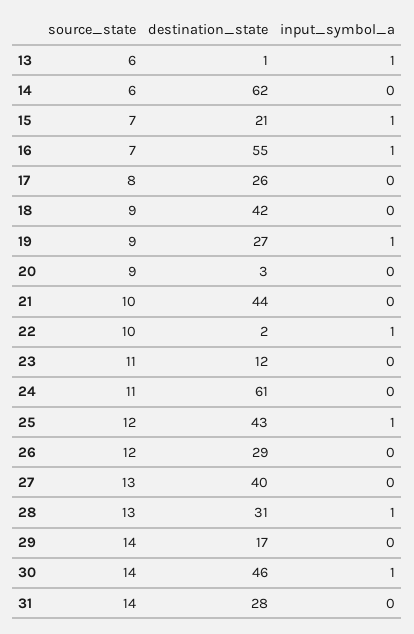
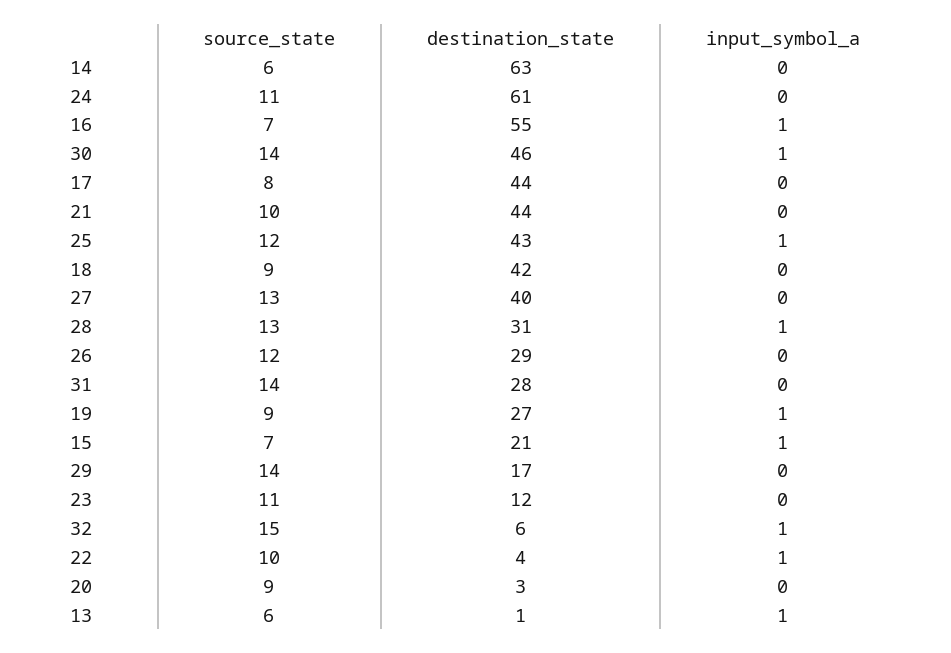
  {
    "source_state": {
      "13": 6,
      "14": 6,
      "15": 7,
      "16": 7,
      "17": 8,
      "18": 9,
      "19": 9,
      "20": 9,
      "21": 10,
      "22": 10,
      "23": 11,
      "24": 11,
      "25": 12,
      "26": 12,
      "27": 13,
      "28": 13,
      "29": 14,
      "30": 14,
-     "31": 14
+     "31": 14,
+     "32": 15
    },
    "destination_state": {
      "13": 1,
-     "14": 62,
+     "14": 63,
      "15": 21,
      "16": 55,
-     "17": 26,
+     "17": 44,
      "18": 42,
      "19": 27,
      "20": 3,
      "21": 44,
-     "22": 2,
+     "22": 4,
      "23": 12,
      "24": 61,
      "25": 43,
      "26": 29,
      "27": 40,
      "28": 31,
      "29": 17,
      "30": 46,
-     "31": 28
+     "31": 28,
+     "32": 6
    },
    "input_symbol_a": {
      "13": 1,
      "14": 0,
      "15": 1,
      "16": 1,
      "17": 0,
      "18": 0,
      "19": 1,
      "20": 0,
      "21": 0,
      "22": 1,
      "23": 0,
      "24": 0,
      "25": 1,
      "26": 0,
      "27": 0,
      "28": 1,
      "29": 0,
      "30": 1,
-     "31": 0
+     "31": 0,
+     "32": 1
    }
  }

